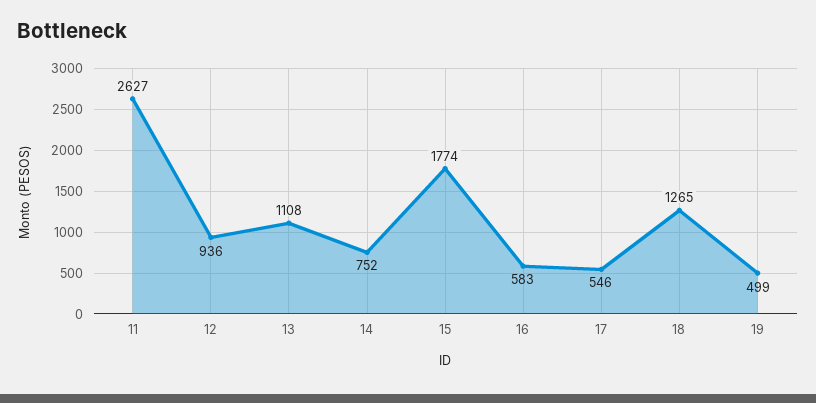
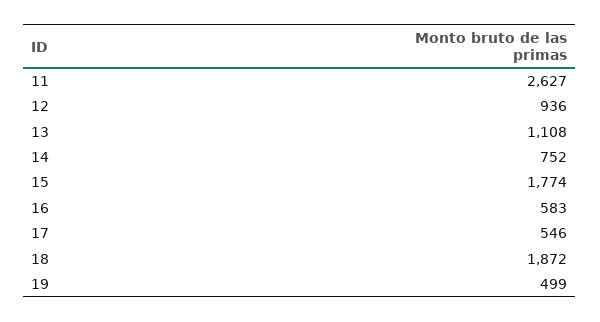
  {
    "11": 2627,
    "12": 936,
    "13": 1108,
    "14": 752,
    "15": 1774,
    "16": 583,
    "17": 546,
-   "18": 1265,
+   "18": 1872,
    "19": 499
  }

